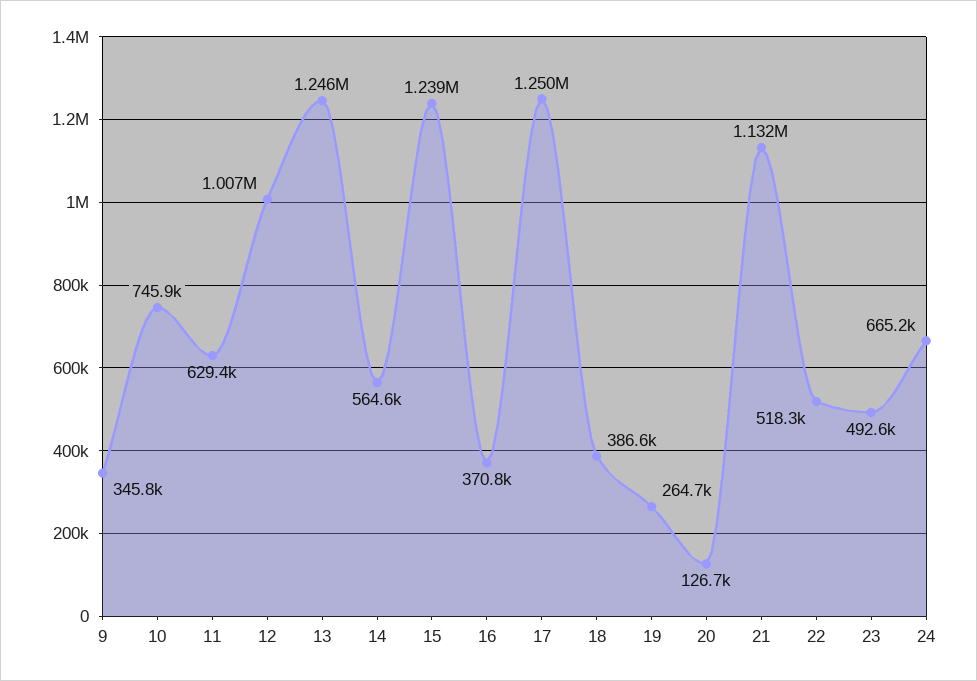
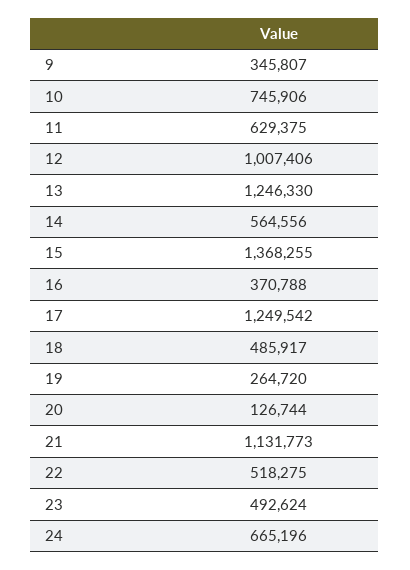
  {
    "9": 345807,
    "10": 745906,
    "11": 629375,
    "12": 1007406,
    "13": 1246330,
    "14": 564556,
-   "15": 1239000,
+   "15": 1368255,
    "16": 370788,
    "17": 1249542,
-   "18": 386600,
+   "18": 485917,
    "19": 264720,
    "20": 126744,
    "21": 1131773,
    "22": 518275,
    "23": 492624,
    "24": 665196
  }

